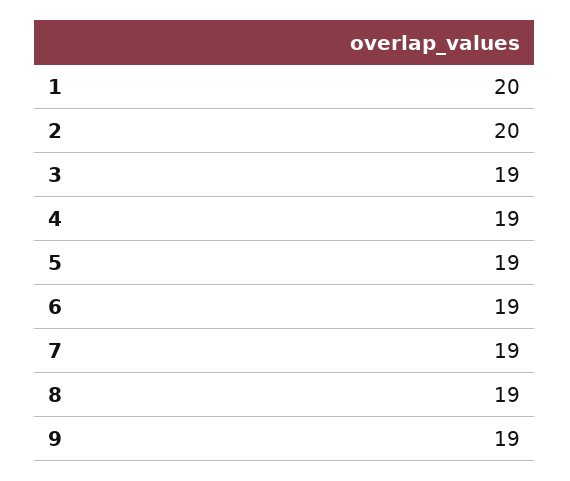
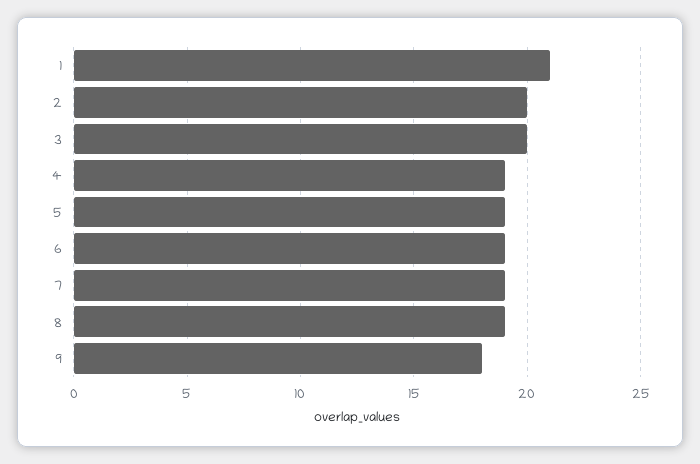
  {
-   "1": 20,
+   "1": 21,
    "2": 20,
-   "3": 19,
+   "3": 20,
    "4": 19,
    "5": 19,
    "6": 19,
    "7": 19,
    "8": 19,
-   "9": 19
+   "9": 18
  }

